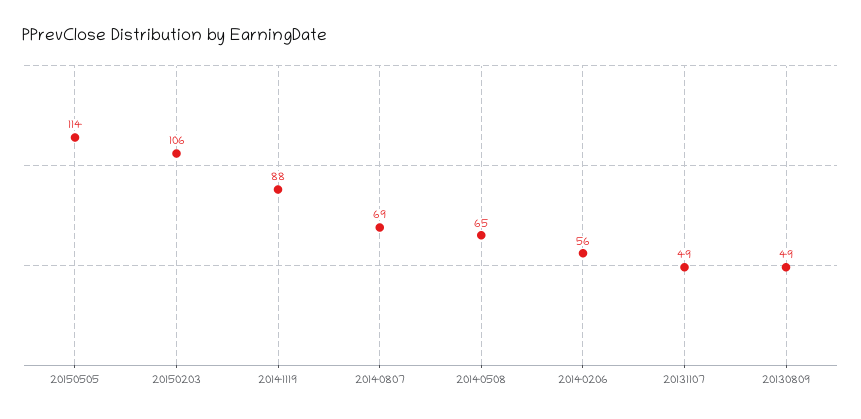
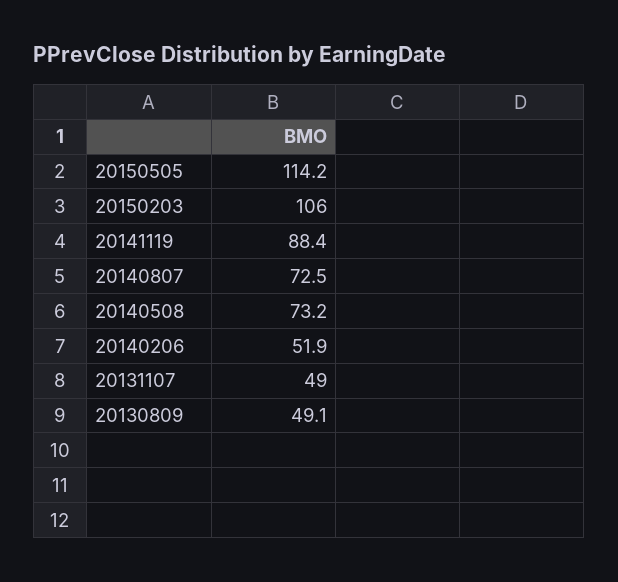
  {
    "20150505": 114.2,
    "20150203": 106,
    "20141119": 88.4,
-   "20140807": 69,
+   "20140807": 72.5,
-   "20140508": 65,
+   "20140508": 73.2,
-   "20140206": 56,
+   "20140206": 51.9,
    "20131107": 49,
    "20130809": 49.1
  }

